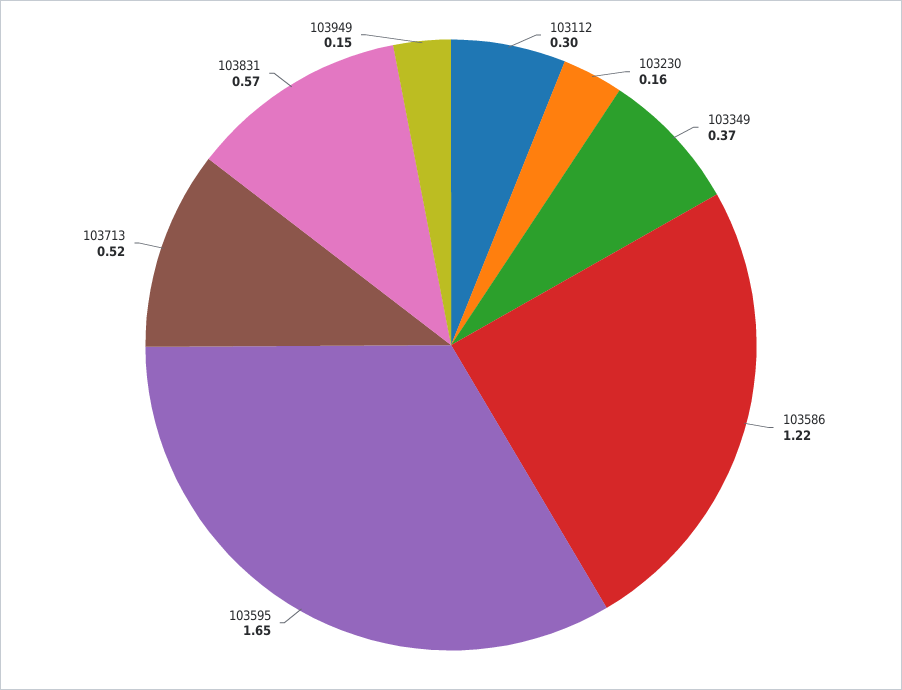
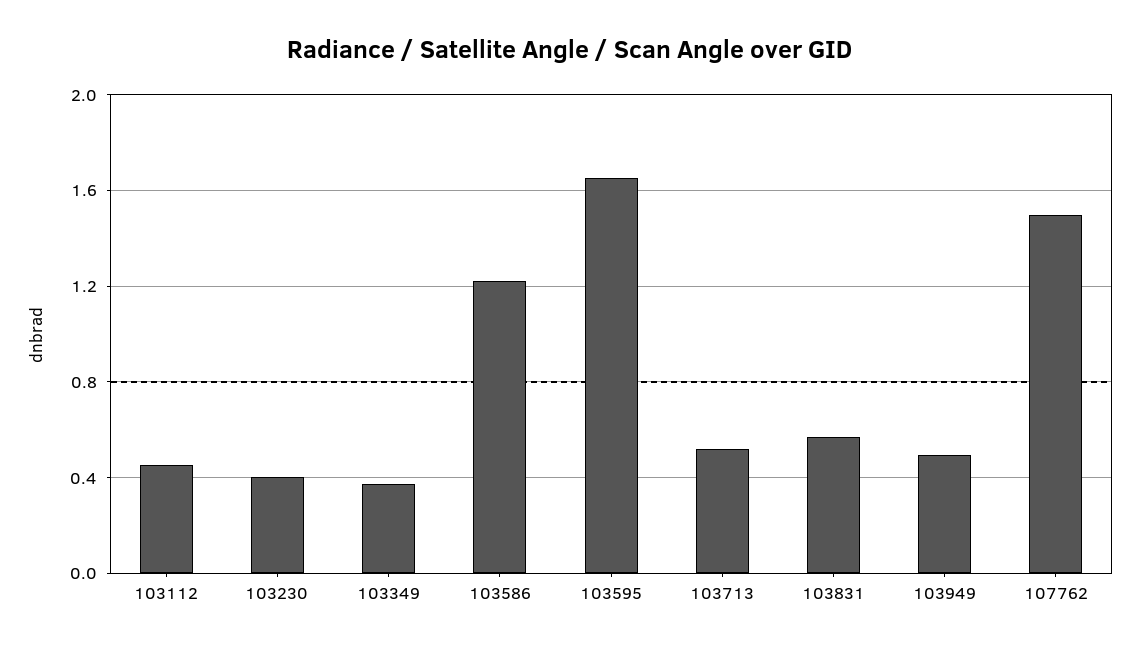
  {
-   "103112": 0.3,
+   "103112": 0.45,
-   "103230": 0.16,
+   "103230": 0.4,
    "103349": 0.37,
    "103586": 1.22,
    "103595": 1.65,
    "103713": 0.52,
    "103831": 0.57,
-   "103949": 0.15
+   "103949": 0.5,
+   "107762": 1.5
  }

